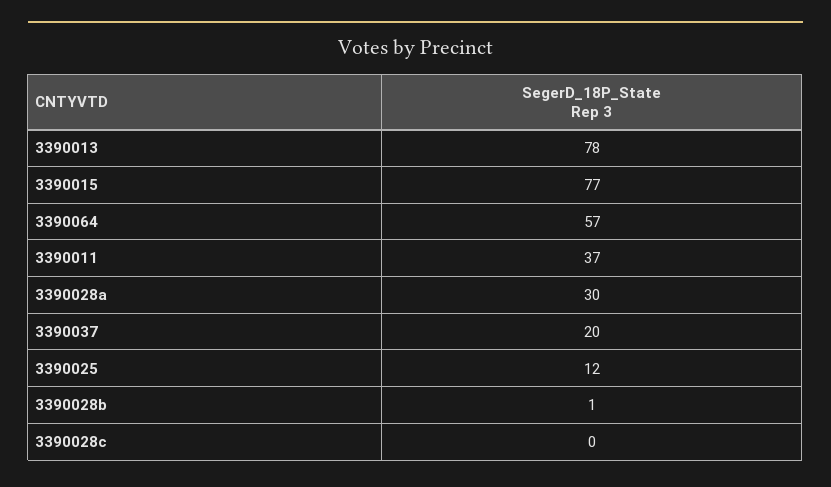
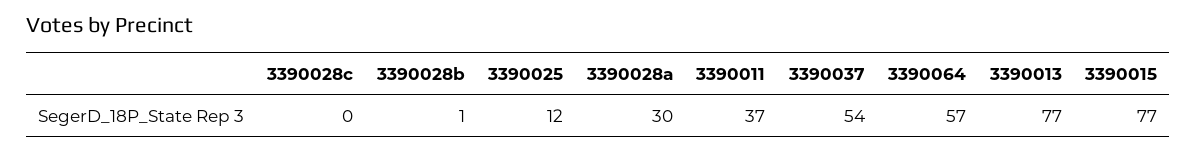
  {
-   "3390013": 78,
+   "3390013": 77,
    "3390015": 77,
    "3390064": 57,
    "3390011": 37,
    "3390028a": 30,
-   "3390037": 20,
+   "3390037": 54,
    "3390025": 12,
    "3390028b": 1,
    "3390028c": 0
  }

